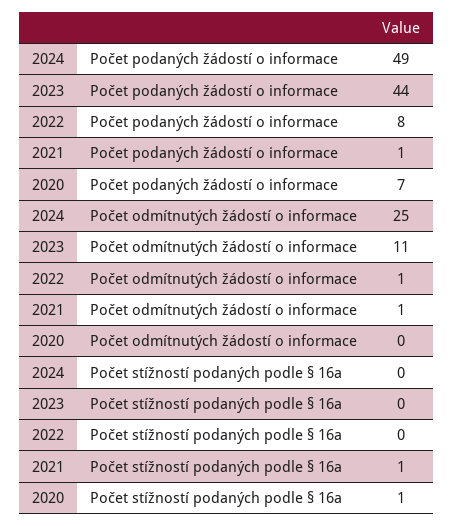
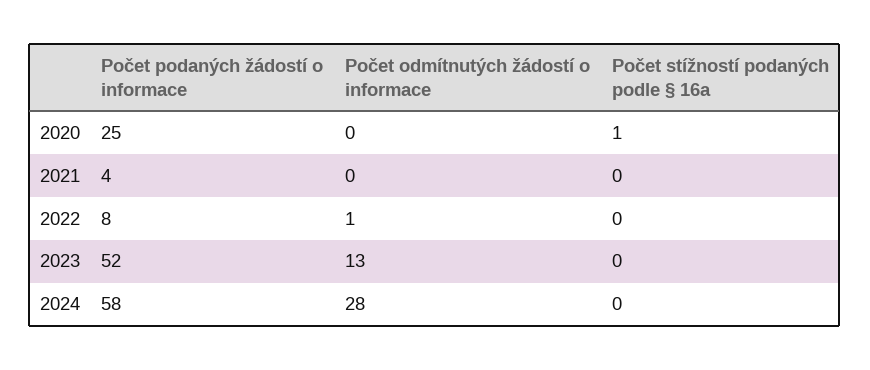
  {
    "2024": {
-     "Počet podaných žádostí o informace": 49,
+     "Počet podaných žádostí o informace": 58,
-     "Počet odmítnutých žádostí o informace": 25,
+     "Počet odmítnutých žádostí o informace": 28,
      "Počet stížností podaných podle § 16a": 0
    },
    "2023": {
-     "Počet podaných žádostí o informace": 44,
+     "Počet podaných žádostí o informace": 52,
-     "Počet odmítnutých žádostí o informace": 11,
+     "Počet odmítnutých žádostí o informace": 13,
      "Počet stížností podaných podle § 16a": 0
    },
    "2022": {
      "Počet podaných žádostí o informace": 8,
      "Počet odmítnutých žádostí o informace": 1,
      "Počet stížností podaných podle § 16a": 0
    },
    "2021": {
-     "Počet podaných žádostí o informace": 1,
+     "Počet podaných žádostí o informace": 4,
-     "Počet odmítnutých žádostí o informace": 1,
+     "Počet odmítnutých žádostí o informace": 0,
-     "Počet stížností podaných podle § 16a": 1
+     "Počet stížností podaných podle § 16a": 0
    },
    "2020": {
-     "Počet podaných žádostí o informace": 7,
+     "Počet podaných žádostí o informace": 25,
      "Počet odmítnutých žádostí o informace": 0,
      "Počet stížností podaných podle § 16a": 1
    }
  }

